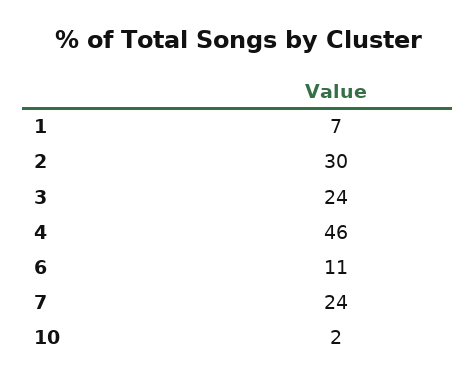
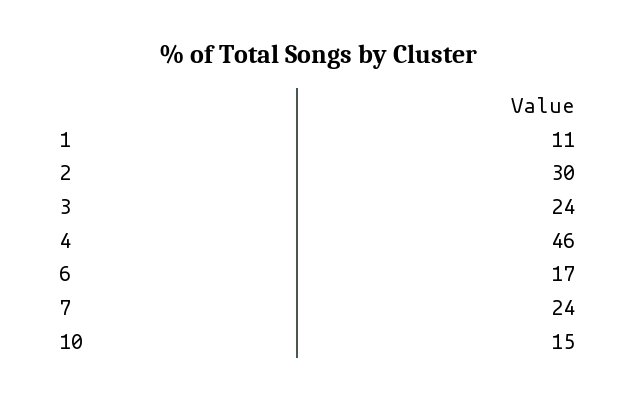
  {
-   "1": 7,
+   "1": 11,
    "2": 30,
    "3": 24,
    "4": 46,
-   "6": 11,
+   "6": 17,
    "7": 24,
-   "10": 2
+   "10": 15
  }

